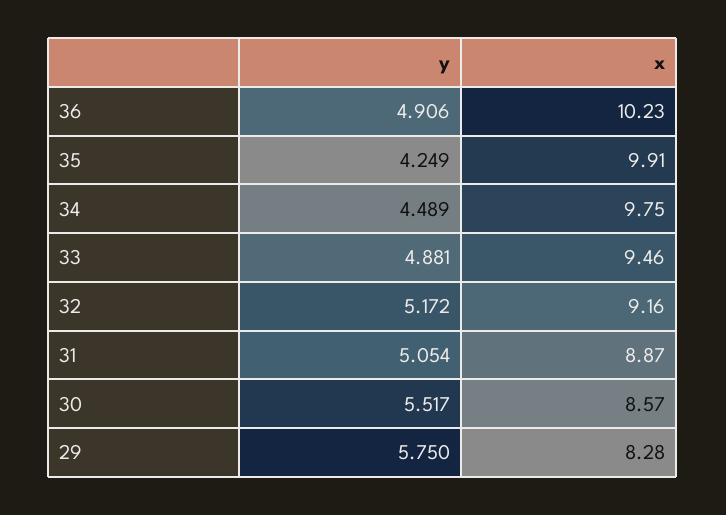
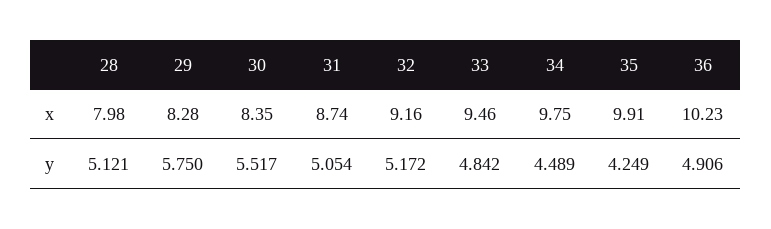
  {
    "y": {
      "36": 4.906,
      "35": 4.249,
      "34": 4.489,
-     "33": 4.881,
+     "33": 4.842,
      "32": 5.172,
      "31": 5.054,
      "30": 5.517,
-     "29": 5.75
+     "29": 5.75,
+     "28": 5.121
    },
    "x": {
      "36": 10.23,
      "35": 9.91,
      "34": 9.75,
      "33": 9.46,
      "32": 9.16,
-     "31": 8.87,
+     "31": 8.74,
-     "30": 8.57,
+     "30": 8.35,
-     "29": 8.28
+     "29": 8.28,
+     "28": 7.98
    }
  }

